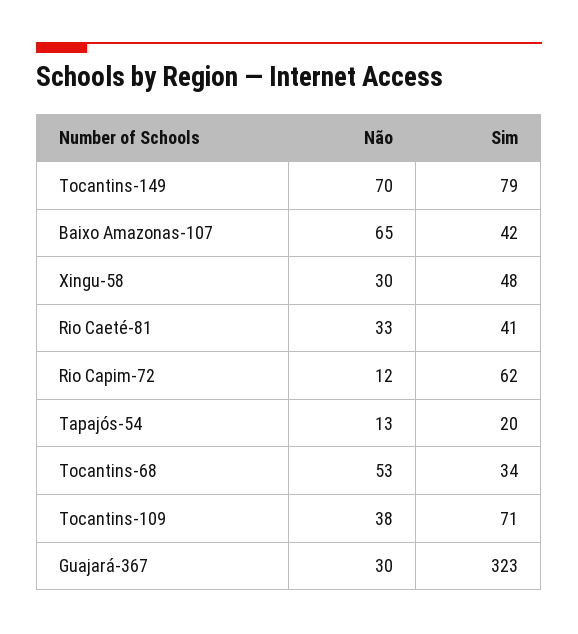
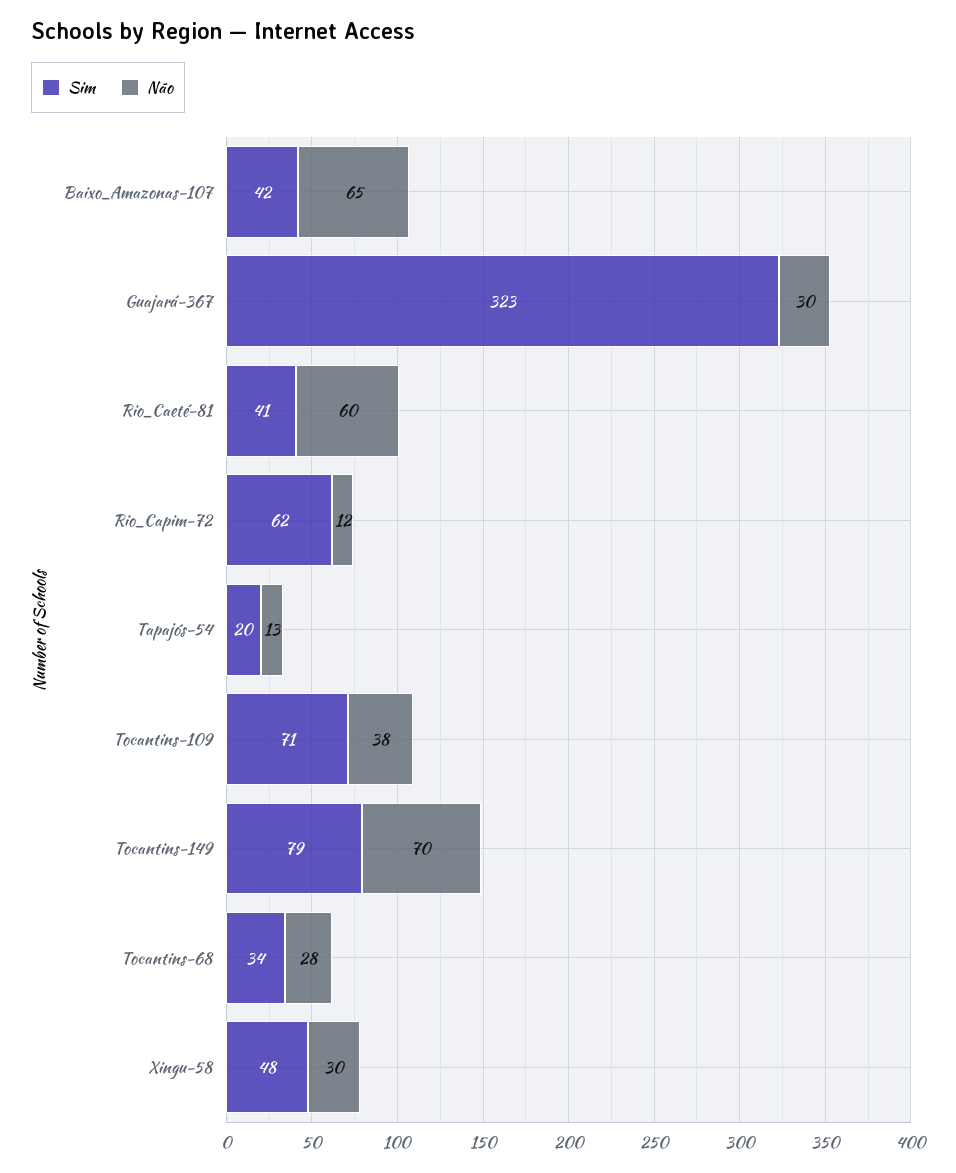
  {
    "Não": {
      "Tocantins-149": 70,
      "Baixo Amazonas-107": 65,
      "Xingu-58": 30,
-     "Rio Caeté-81": 33,
+     "Rio Caeté-81": 60,
      "Rio Capim-72": 12,
      "Tapajós-54": 13,
-     "Tocantins-68": 53,
+     "Tocantins-68": 28,
      "Tocantins-109": 38,
      "Guajará-367": 30
    },
    "Sim": {
      "Tocantins-149": 79,
      "Baixo Amazonas-107": 42,
      "Xingu-58": 48,
      "Rio Caeté-81": 41,
      "Rio Capim-72": 62,
      "Tapajós-54": 20,
      "Tocantins-68": 34,
      "Tocantins-109": 71,
      "Guajará-367": 323
    }
  }

